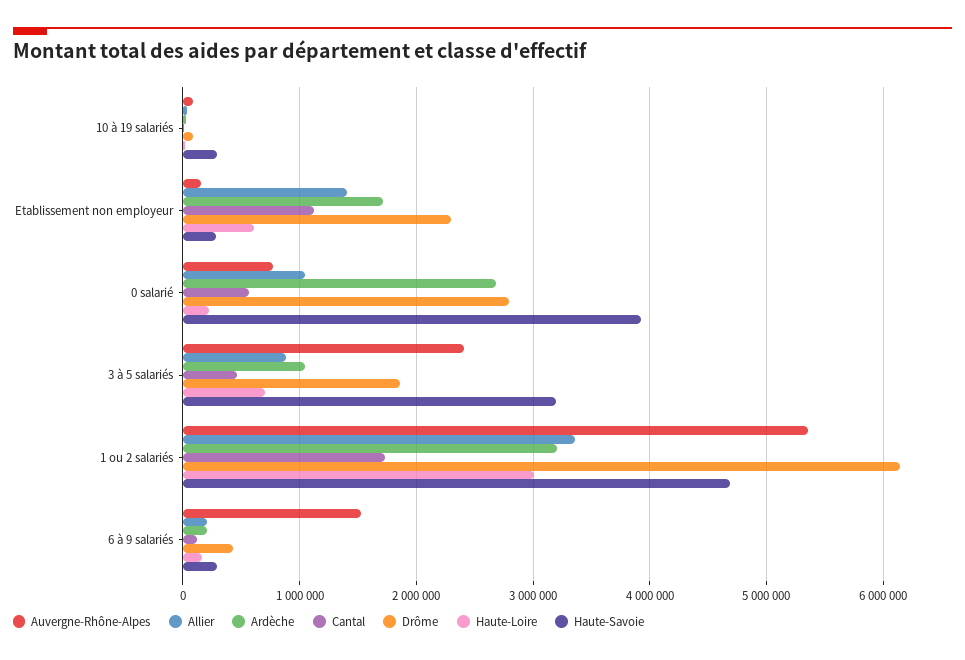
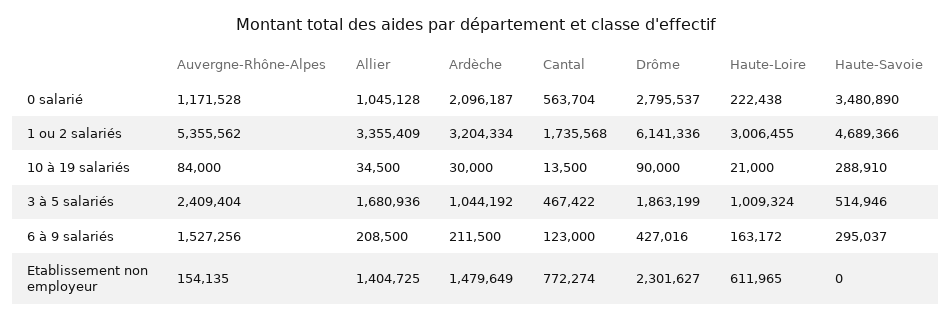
  {
    "Auvergne-Rhône-Alpes": {
      "10 à 19 salariés": 84000,
      "Etablissement non employeur": 154135,
-     "0 salarié": 800000,
+     "0 salarié": 1171528,
      "3 à 5 salariés": 2409404,
      "1 ou 2 salariés": 5355562,
      "6 à 9 salariés": 1527256
    },
    "Allier": {
      "10 à 19 salariés": 34500,
      "Etablissement non employeur": 1404725,
      "0 salarié": 1045128,
-     "3 à 5 salariés": 900000,
+     "3 à 5 salariés": 1680936,
      "1 ou 2 salariés": 3355409,
      "6 à 9 salariés": 208500
    },
    "Ardèche": {
      "10 à 19 salariés": 30000,
-     "Etablissement non employeur": 1700000,
+     "Etablissement non employeur": 1479649,
-     "0 salarié": 2700000,
+     "0 salarié": 2096187,
      "3 à 5 salariés": 1044192,
      "1 ou 2 salariés": 3204334,
      "6 à 9 salariés": 211500
    },
    "Cantal": {
      "10 à 19 salariés": 13500,
-     "Etablissement non employeur": 1100000,
+     "Etablissement non employeur": 772274,
      "0 salarié": 563704,
      "3 à 5 salariés": 467422,
      "1 ou 2 salariés": 1735568,
      "6 à 9 salariés": 123000
    },
    "Drôme": {
      "10 à 19 salariés": 90000,
      "Etablissement non employeur": 2301627,
      "0 salarié": 2795537,
      "3 à 5 salariés": 1863199,
      "1 ou 2 salariés": 6141336,
      "6 à 9 salariés": 427016
    },
    "Haute-Loire": {
      "10 à 19 salariés": 21000,
      "Etablissement non employeur": 611965,
      "0 salarié": 222438,
-     "3 à 5 salariés": 700000,
+     "3 à 5 salariés": 1009324,
      "1 ou 2 salariés": 3006455,
      "6 à 9 salariés": 163172
    },
    "Haute-Savoie": {
      "10 à 19 salariés": 288910,
-     "Etablissement non employeur": 300000,
+     "Etablissement non employeur": 0,
-     "0 salarié": 3900000,
+     "0 salarié": 3480890,
-     "3 à 5 salariés": 3200000,
+     "3 à 5 salariés": 514946,
      "1 ou 2 salariés": 4689366,
      "6 à 9 salariés": 295037
    }
  }

